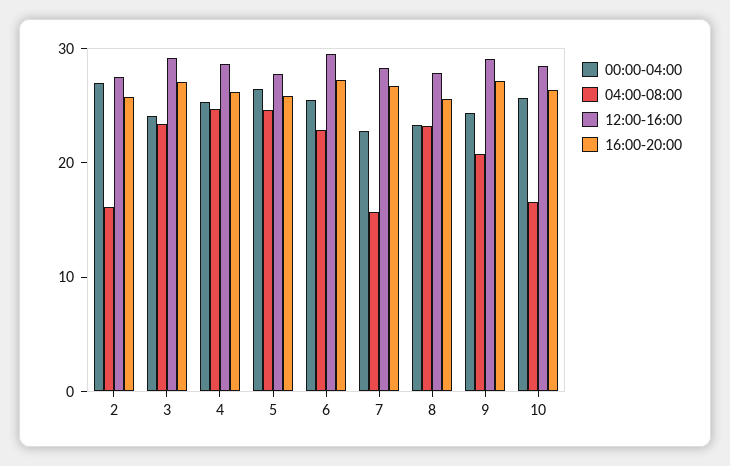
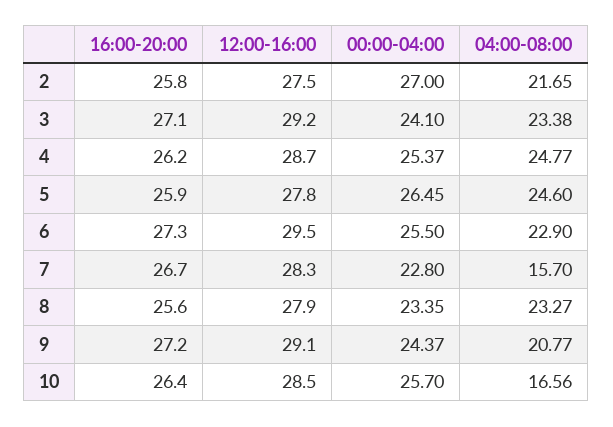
  {
    "00:00-04:00": {
      "2": 27,
      "3": 24.1,
      "4": 25.37,
      "5": 26.45,
      "6": 25.5,
      "7": 22.8,
      "8": 23.35,
      "9": 24.37,
      "10": 25.7
    },
    "04:00-08:00": {
-     "2": 16,
+     "2": 21.65,
      "3": 23.38,
      "4": 24.77,
      "5": 24.6,
      "6": 22.9,
      "7": 15.7,
      "8": 23.27,
      "9": 20.77,
      "10": 16.56
    },
    "12:00-16:00": {
      "2": 27.5,
      "3": 29.2,
      "4": 28.7,
      "5": 27.8,
      "6": 29.5,
      "7": 28.3,
      "8": 27.9,
      "9": 29.1,
      "10": 28.5
    },
    "16:00-20:00": {
      "2": 25.8,
      "3": 27.1,
      "4": 26.2,
      "5": 25.9,
      "6": 27.3,
      "7": 26.7,
      "8": 25.6,
      "9": 27.2,
      "10": 26.4
    }
  }

